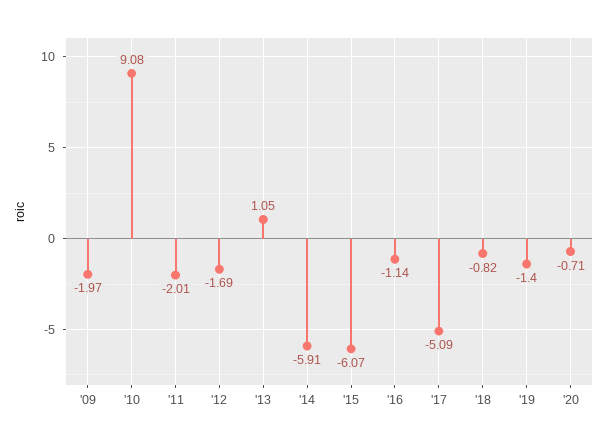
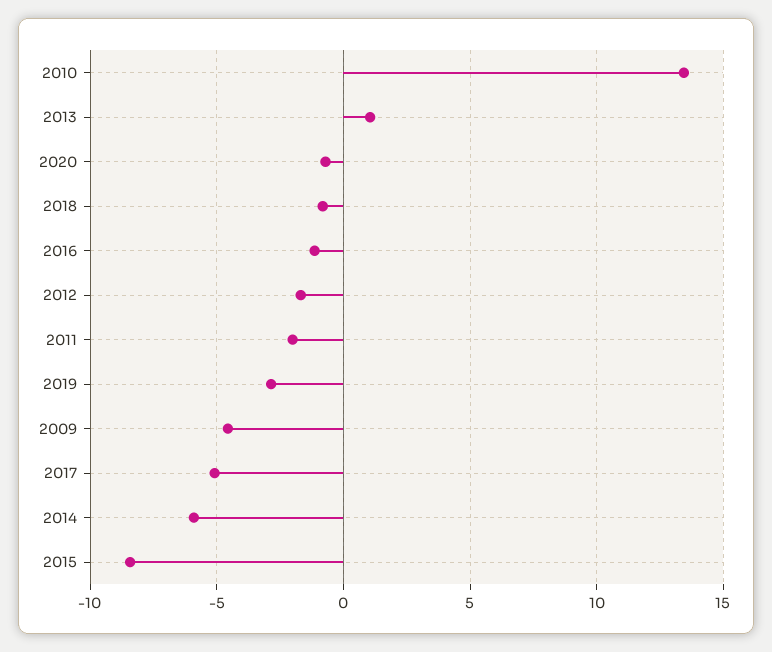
  {
-   "'09": -1.97,
+   "'09": -4.5,
-   "'10": 9.08,
+   "'10": 13.5,
    "'11": -2.01,
    "'12": -1.69,
    "'13": 1.05,
    "'14": -5.91,
-   "'15": -6.07,
+   "'15": -8.5,
    "'16": -1.14,
    "'17": -5.09,
    "'18": -0.82,
-   "'19": -1.4,
+   "'19": -3,
    "'20": -0.71
  }

